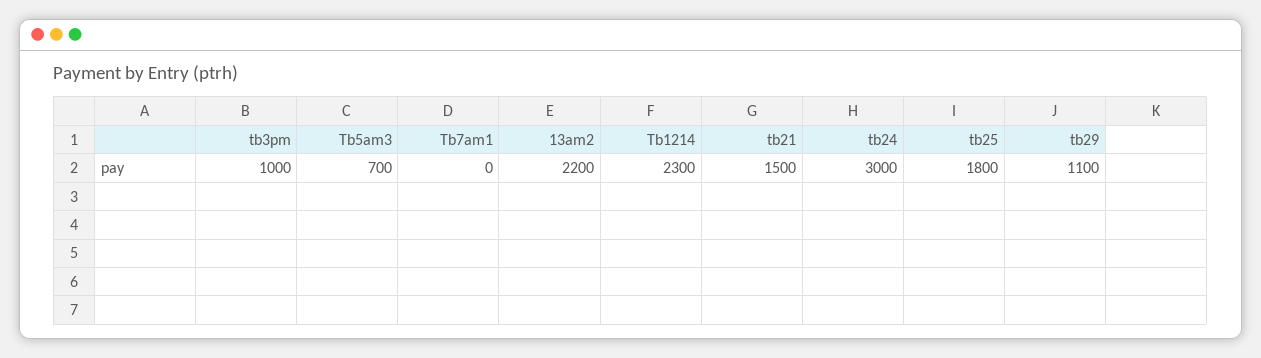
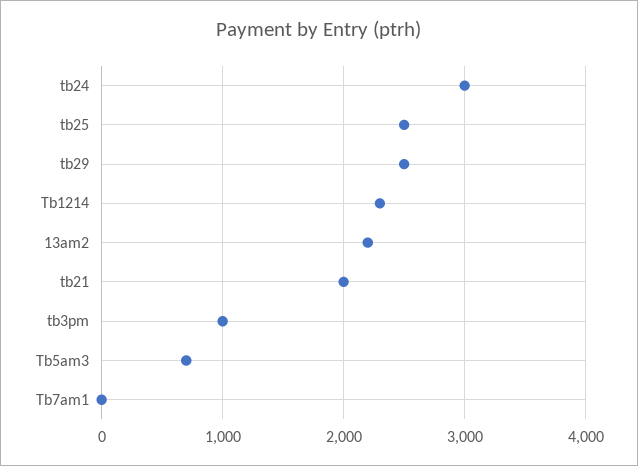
  {
    "tb3pm": 1000,
    "Tb5am3": 700,
    "Tb7am1": 0,
    "13am2": 2200,
    "Tb1214": 2300,
-   "tb21": 1500,
+   "tb21": 2000,
    "tb24": 3000,
-   "tb25": 1800,
+   "tb25": 2500,
-   "tb29": 1100
+   "tb29": 2500
  }

